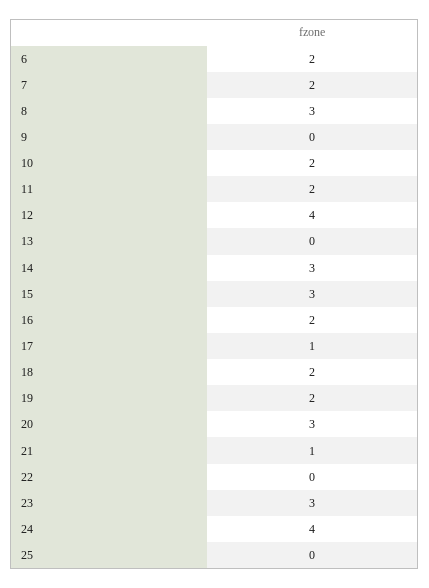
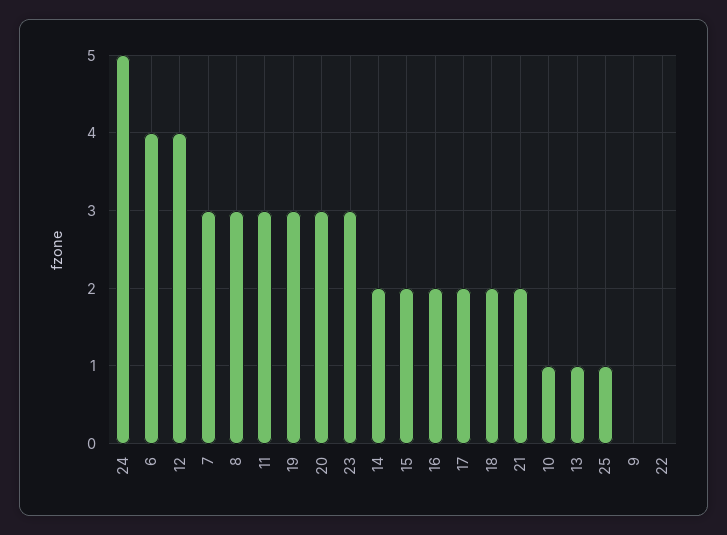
  {
-   "6": 2,
+   "6": 4,
-   "7": 2,
+   "7": 3,
    "8": 3,
    "9": 0,
-   "10": 2,
+   "10": 1,
-   "11": 2,
+   "11": 3,
    "12": 4,
-   "13": 0,
+   "13": 1,
-   "14": 3,
+   "14": 2,
-   "15": 3,
+   "15": 2,
    "16": 2,
-   "17": 1,
+   "17": 2,
    "18": 2,
-   "19": 2,
+   "19": 3,
    "20": 3,
-   "21": 1,
+   "21": 2,
    "22": 0,
    "23": 3,
-   "24": 4,
+   "24": 5,
-   "25": 0
+   "25": 1
  }

